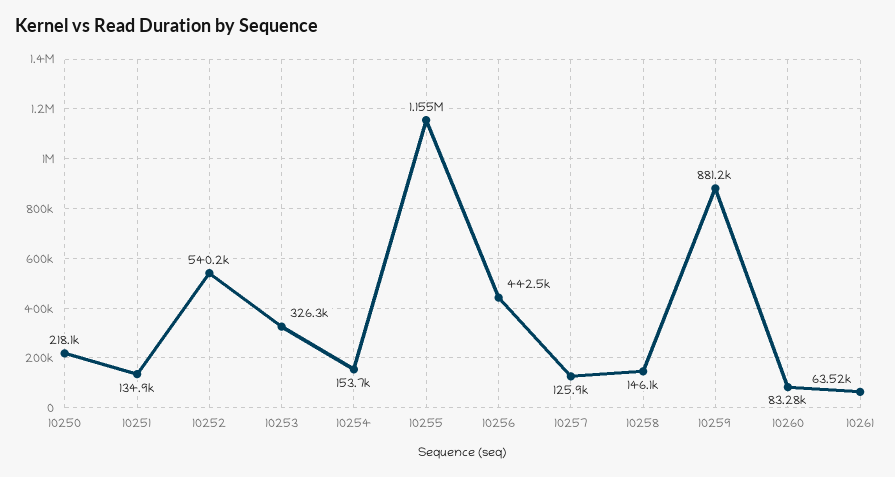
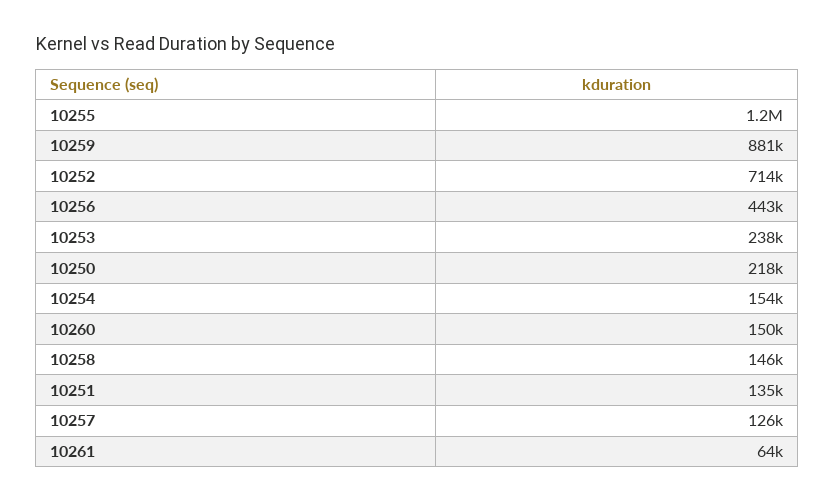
  {
    "10250": 218100,
    "10251": 134900,
-   "10252": 540200,
+   "10252": 714000,
-   "10253": 326300,
+   "10253": 238000,
    "10254": 153700,
    "10255": 1155000,
    "10256": 442500,
    "10257": 125900,
    "10258": 146100,
    "10259": 881200,
-   "10260": 83280,
+   "10260": 150000,
    "10261": 63520
  }

